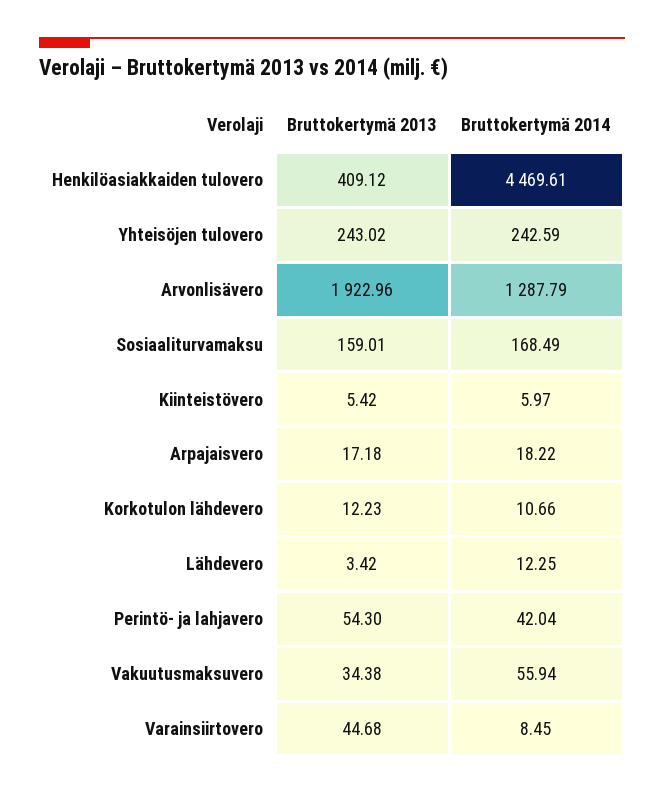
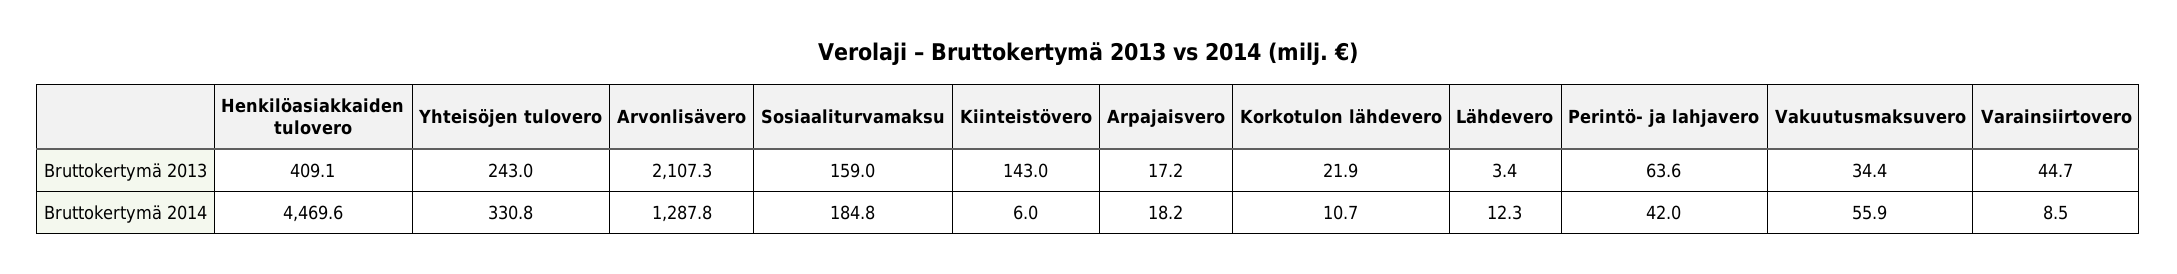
  {
    "Bruttokertymä 2013": {
      "Henkilöasiakkaiden tulovero": 409.12,
      "Yhteisöjen tulovero": 243.02,
-     "Arvonlisävero": 1922.96,
+     "Arvonlisävero": 2107.3,
      "Sosiaaliturvamaksu": 159.01,
-     "Kiinteistövero": 5.42,
+     "Kiinteistövero": 143,
      "Arpajaisvero": 17.18,
-     "Korkotulon lähdevero": 12.23,
+     "Korkotulon lähdevero": 21.9,
      "Lähdevero": 3.42,
-     "Perintö- ja lahjavero": 54.3,
+     "Perintö- ja lahjavero": 63.6,
      "Vakuutusmaksuvero": 34.38,
      "Varainsiirtovero": 44.68
    },
    "Bruttokertymä 2014": {
      "Henkilöasiakkaiden tulovero": 4469.61,
-     "Yhteisöjen tulovero": 242.59,
+     "Yhteisöjen tulovero": 330.8,
      "Arvonlisävero": 1287.79,
-     "Sosiaaliturvamaksu": 168.49,
+     "Sosiaaliturvamaksu": 184.8,
      "Kiinteistövero": 5.97,
      "Arpajaisvero": 18.22,
      "Korkotulon lähdevero": 10.66,
      "Lähdevero": 12.25,
      "Perintö- ja lahjavero": 42.04,
      "Vakuutusmaksuvero": 55.94,
      "Varainsiirtovero": 8.45
    }
  }

